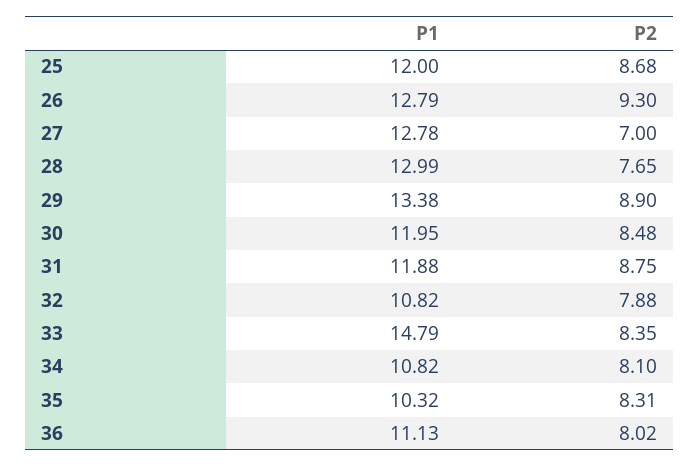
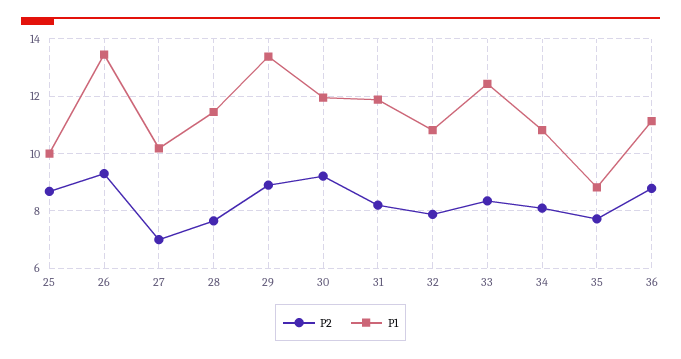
  {
    "P1": {
-     "25": 12,
+     "25": 10,
-     "26": 12.79,
+     "26": 13.5,
-     "27": 12.78,
+     "27": 10.25,
-     "28": 12.99,
+     "28": 11.5,
      "29": 13.38,
      "30": 11.95,
      "31": 11.88,
      "32": 10.82,
-     "33": 14.79,
+     "33": 12.5,
      "34": 10.82,
-     "35": 10.32,
+     "35": 8.75,
      "36": 11.13
    },
    "P2": {
      "25": 8.68,
      "26": 9.3,
      "27": 7,
      "28": 7.65,
      "29": 8.9,
-     "30": 8.48,
+     "30": 9.25,
-     "31": 8.75,
+     "31": 8.25,
      "32": 7.88,
      "33": 8.35,
      "34": 8.1,
-     "35": 8.31,
+     "35": 7.75,
-     "36": 8.02
+     "36": 8.75
    }
  }

